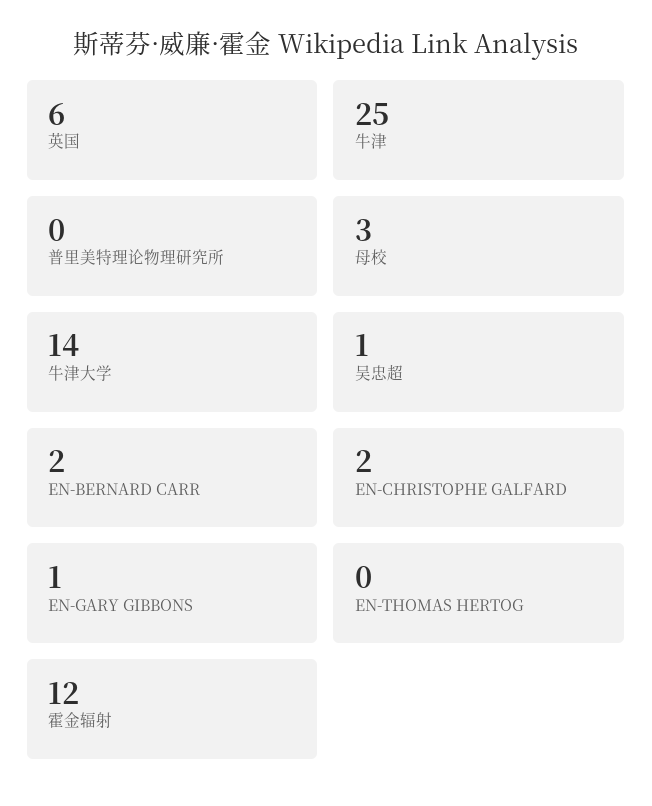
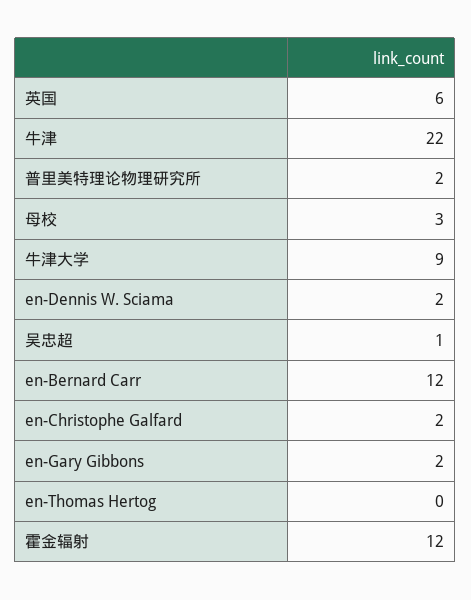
  {
    "英国": 6,
-   "牛津": 25,
+   "牛津": 22,
-   "普里美特理论物理研究所": 0,
+   "普里美特理论物理研究所": 2,
    "母校": 3,
-   "牛津大学": 14,
+   "牛津大学": 9,
    "吴忠超": 1,
-   "EN-BERNARD CARR": 2,
+   "EN-BERNARD CARR": 12,
    "EN-CHRISTOPHE GALFARD": 2,
-   "EN-GARY GIBBONS": 1,
+   "EN-GARY GIBBONS": 2,
    "EN-THOMAS HERTOG": 0,
-   "霍金辐射": 12
+   "霍金辐射": 12,
+   "en-Dennis W. Sciama": 2
  }

